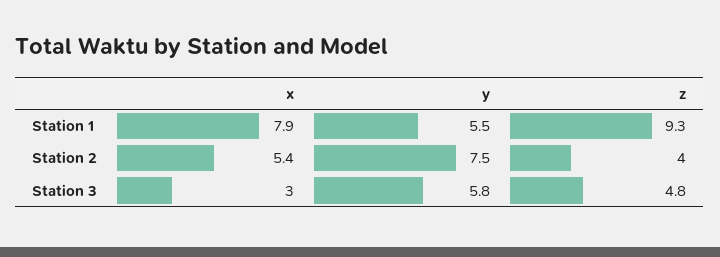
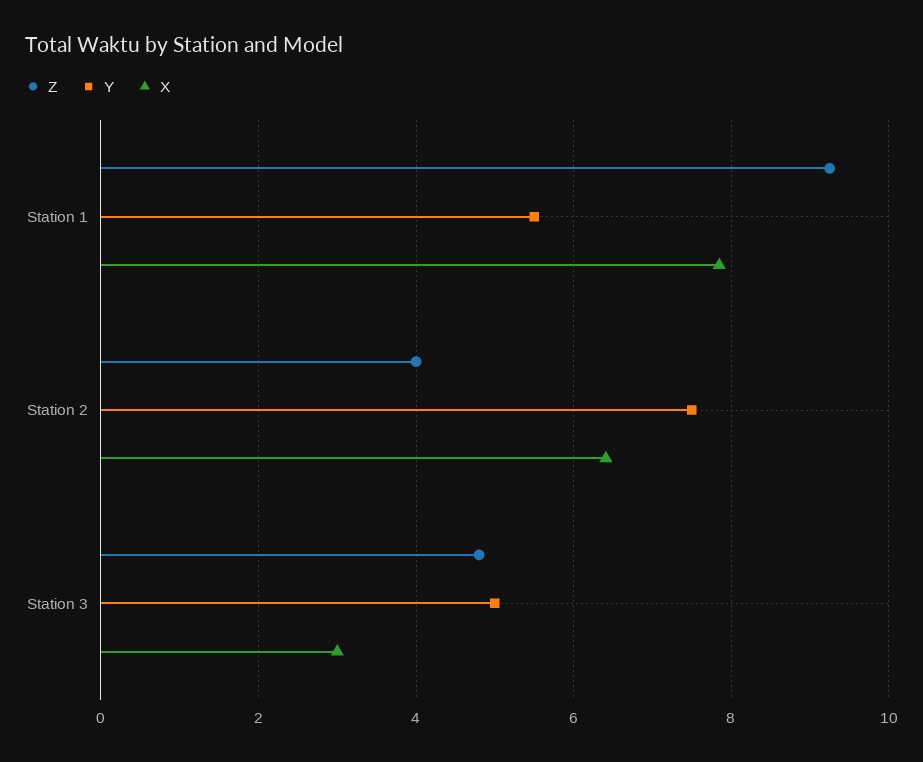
  {
    "x": {
      "Station 1": 7.9,
-     "Station 2": 5.4,
+     "Station 2": 6.4,
      "Station 3": 3
    },
    "y": {
      "Station 1": 5.5,
      "Station 2": 7.5,
-     "Station 3": 5.8
+     "Station 3": 5
    },
    "z": {
      "Station 1": 9.3,
      "Station 2": 4,
      "Station 3": 4.8
    }
  }

